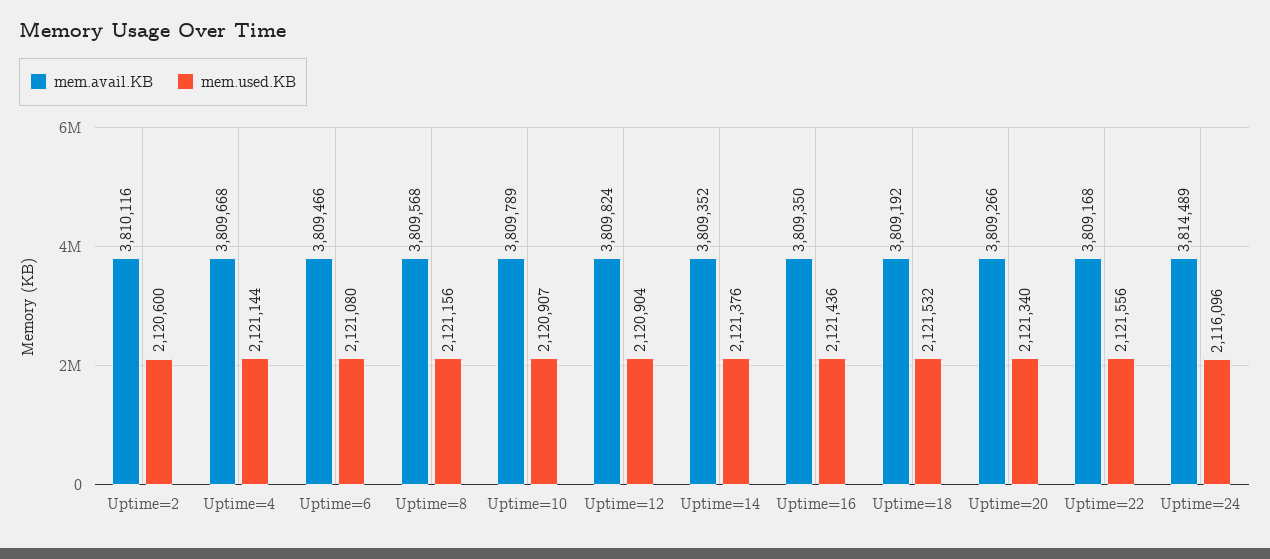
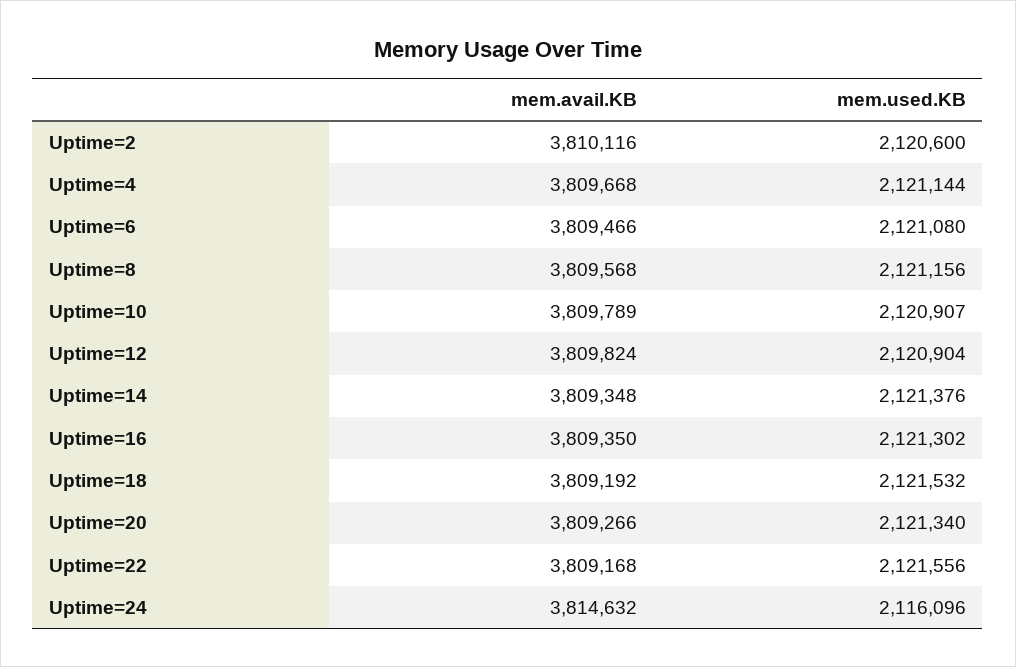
  {
    "mem.avail.KB": {
      "Uptime=2": 3810116,
      "Uptime=4": 3809668,
      "Uptime=6": 3809466,
      "Uptime=8": 3809568,
      "Uptime=10": 3809789,
      "Uptime=12": 3809824,
-     "Uptime=14": 3809352,
+     "Uptime=14": 3809348,
      "Uptime=16": 3809350,
      "Uptime=18": 3809192,
      "Uptime=20": 3809266,
      "Uptime=22": 3809168,
-     "Uptime=24": 3814489
+     "Uptime=24": 3814632
    },
    "mem.used.KB": {
      "Uptime=2": 2120600,
      "Uptime=4": 2121144,
      "Uptime=6": 2121080,
      "Uptime=8": 2121156,
      "Uptime=10": 2120907,
      "Uptime=12": 2120904,
      "Uptime=14": 2121376,
-     "Uptime=16": 2121436,
+     "Uptime=16": 2121302,
      "Uptime=18": 2121532,
      "Uptime=20": 2121340,
      "Uptime=22": 2121556,
      "Uptime=24": 2116096
    }
  }

